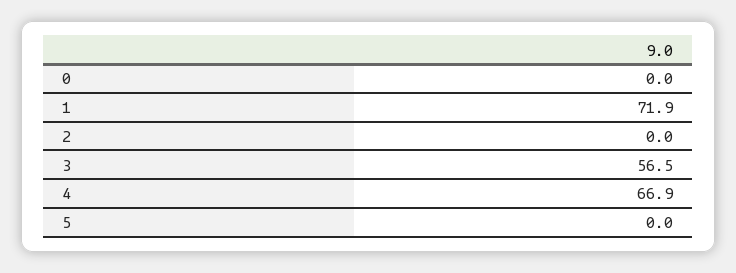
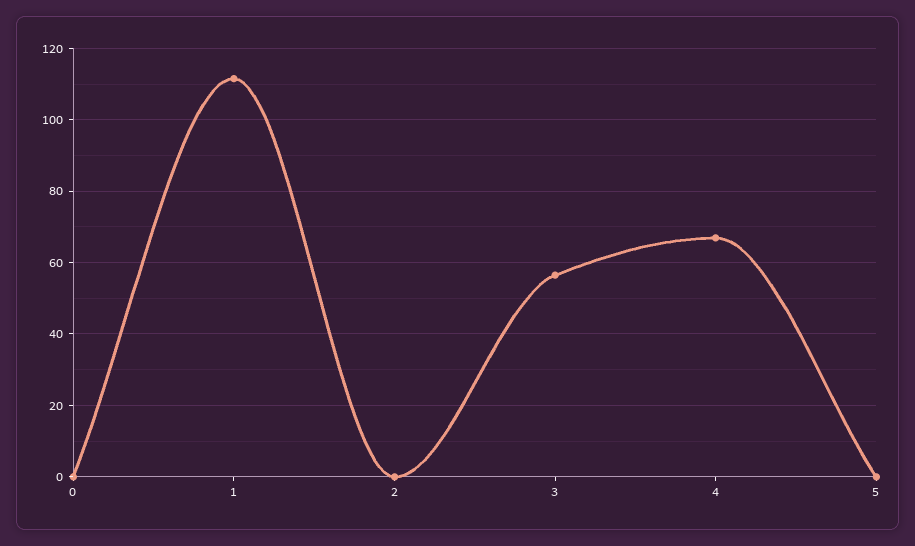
  {
    "0": 0,
-   "1": 71.9,
+   "1": 112,
    "2": 0,
    "3": 56.5,
    "4": 66.9,
    "5": 0
  }

